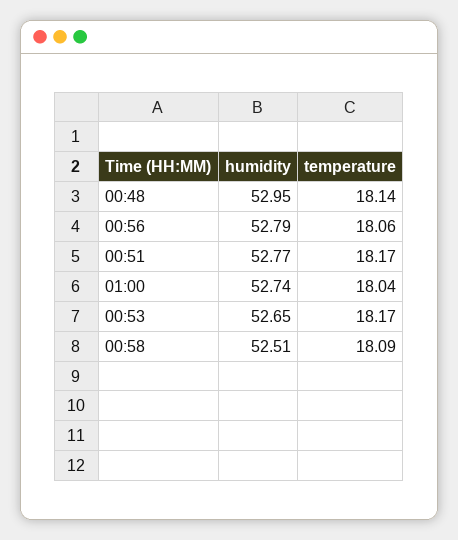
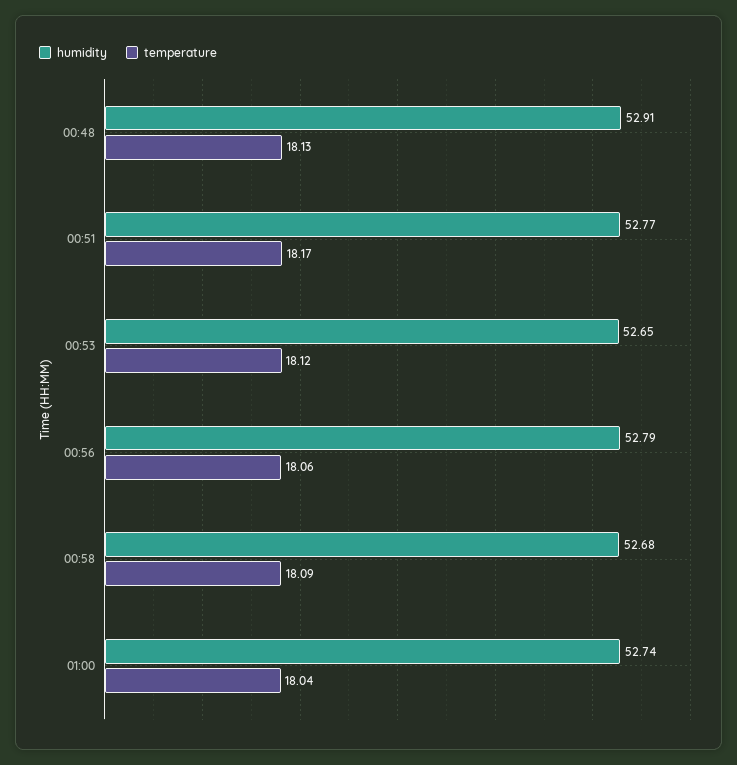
  {
    "humidity": {
-     "00:48": 52.95,
+     "00:48": 52.91,
      "00:56": 52.79,
      "00:51": 52.77,
      "01:00": 52.74,
      "00:53": 52.65,
-     "00:58": 52.51
+     "00:58": 52.68
    },
    "temperature": {
-     "00:48": 18.14,
+     "00:48": 18.13,
      "00:56": 18.06,
      "00:51": 18.17,
      "01:00": 18.04,
-     "00:53": 18.17,
+     "00:53": 18.12,
      "00:58": 18.09
    }
  }

